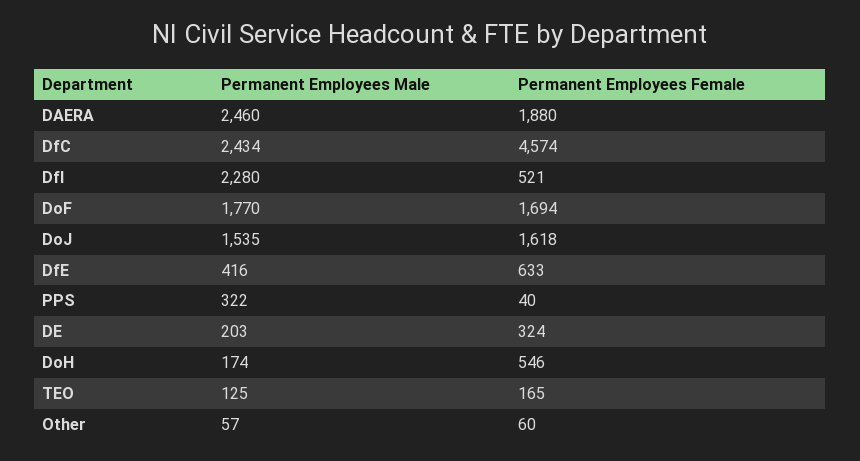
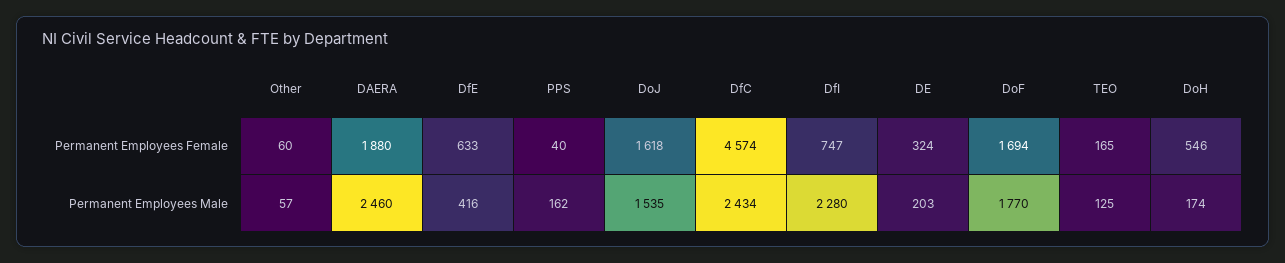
  {
    "Permanent Employees Male": {
      "DAERA": 2460,
      "DfC": 2434,
      "DfI": 2280,
      "DoF": 1770,
      "DoJ": 1535,
      "DfE": 416,
-     "PPS": 322,
+     "PPS": 162,
      "DE": 203,
      "DoH": 174,
      "TEO": 125,
      "Other": 57
    },
    "Permanent Employees Female": {
      "DAERA": 1880,
      "DfC": 4574,
-     "DfI": 521,
+     "DfI": 747,
      "DoF": 1694,
      "DoJ": 1618,
      "DfE": 633,
      "PPS": 40,
      "DE": 324,
      "DoH": 546,
      "TEO": 165,
      "Other": 60
    }
  }

